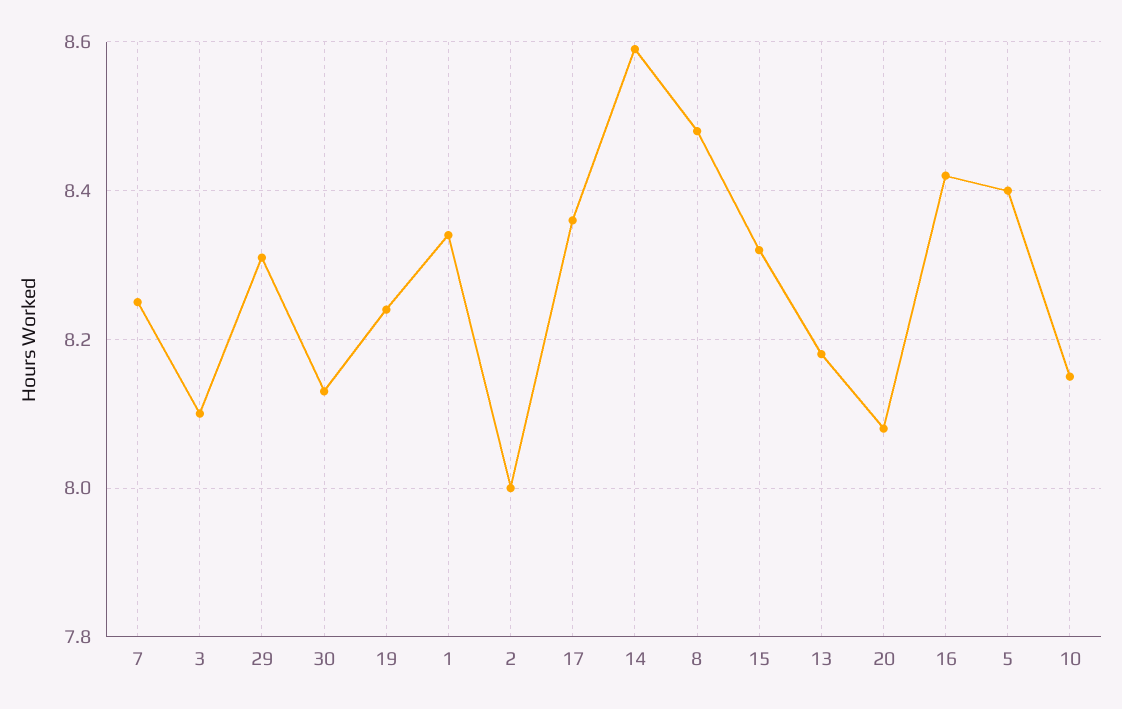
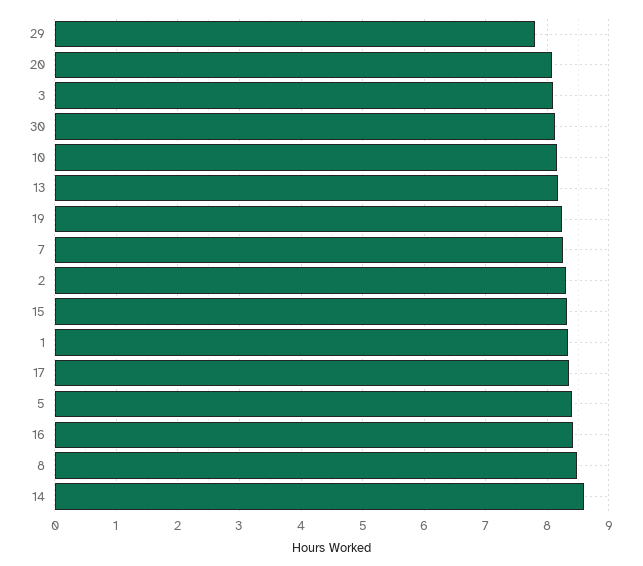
  {
    "7": 8.25,
    "3": 8.1,
-   "29": 8.3,
+   "29": 7.8,
    "30": 8.15,
    "19": 8.25,
    "1": 8.35,
-   "2": 8,
+   "2": 8.3,
    "17": 8.35,
    "14": 8.6,
    "8": 8.5,
    "15": 8.3,
    "13": 8.2,
    "20": 8.1,
    "16": 8.4,
    "5": 8.4,
    "10": 8.15
  }

